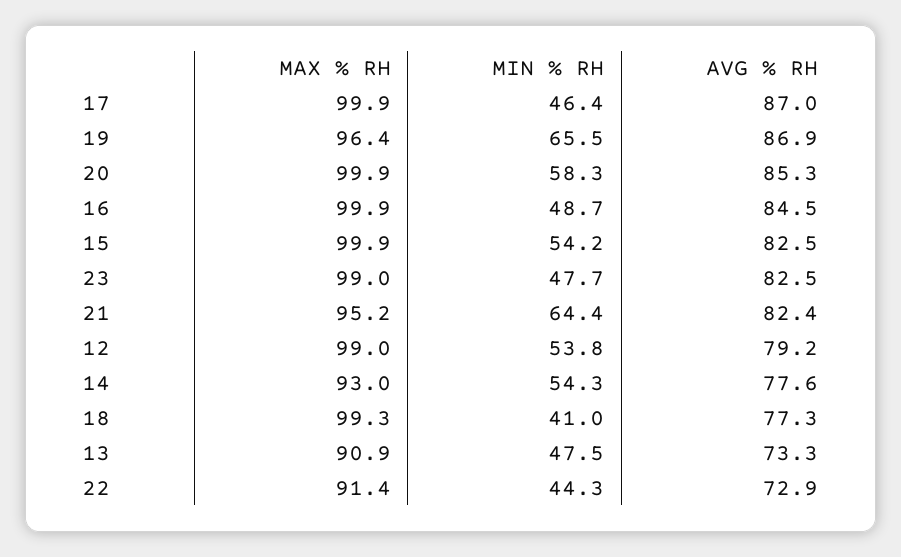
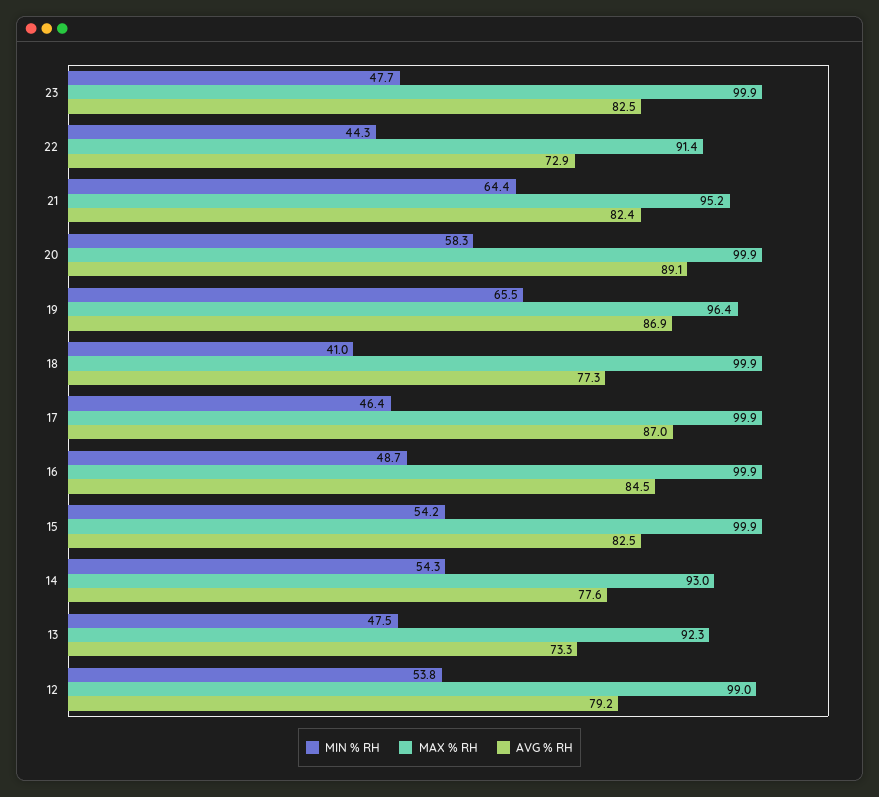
  {
    "MAX % RH": {
      "17": 99.9,
      "19": 96.4,
      "20": 99.9,
      "16": 99.9,
      "15": 99.9,
-     "23": 99,
+     "23": 99.9,
      "21": 95.2,
      "12": 99,
      "14": 93,
-     "18": 99.3,
+     "18": 99.9,
-     "13": 90.9,
+     "13": 92.3,
      "22": 91.4
    },
    "MIN % RH": {
      "17": 46.4,
      "19": 65.5,
      "20": 58.3,
      "16": 48.7,
      "15": 54.2,
      "23": 47.7,
      "21": 64.4,
      "12": 53.8,
      "14": 54.3,
      "18": 41,
      "13": 47.5,
      "22": 44.3
    },
    "AVG % RH": {
      "17": 87,
      "19": 86.9,
-     "20": 85.3,
+     "20": 89.1,
      "16": 84.5,
      "15": 82.5,
      "23": 82.5,
      "21": 82.4,
      "12": 79.2,
      "14": 77.6,
      "18": 77.3,
      "13": 73.3,
      "22": 72.9
    }
  }

